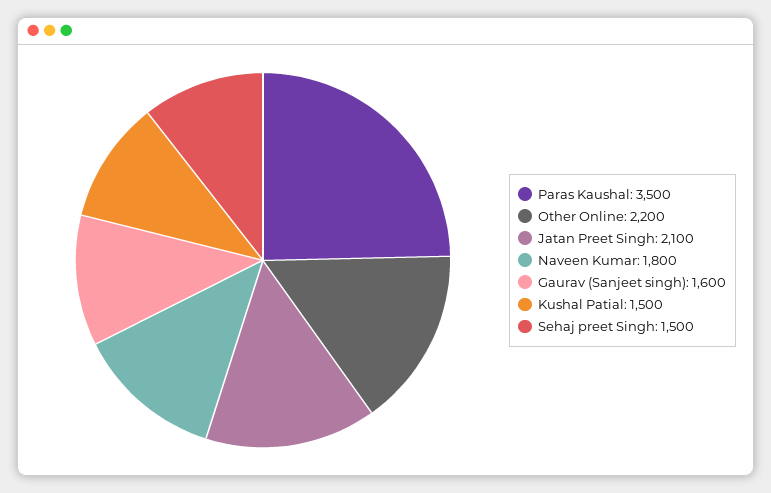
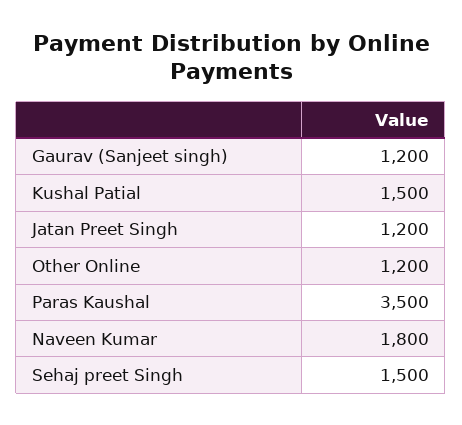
  {
    "Paras Kaushal": 3500,
-   "Other Online": 2200,
+   "Other Online": 1200,
-   "Jatan Preet Singh": 2100,
+   "Jatan Preet Singh": 1200,
    "Naveen Kumar": 1800,
-   "Gaurav (Sanjeet singh)": 1600,
+   "Gaurav (Sanjeet singh)": 1200,
    "Kushal Patial": 1500,
    "Sehaj preet Singh": 1500
  }

